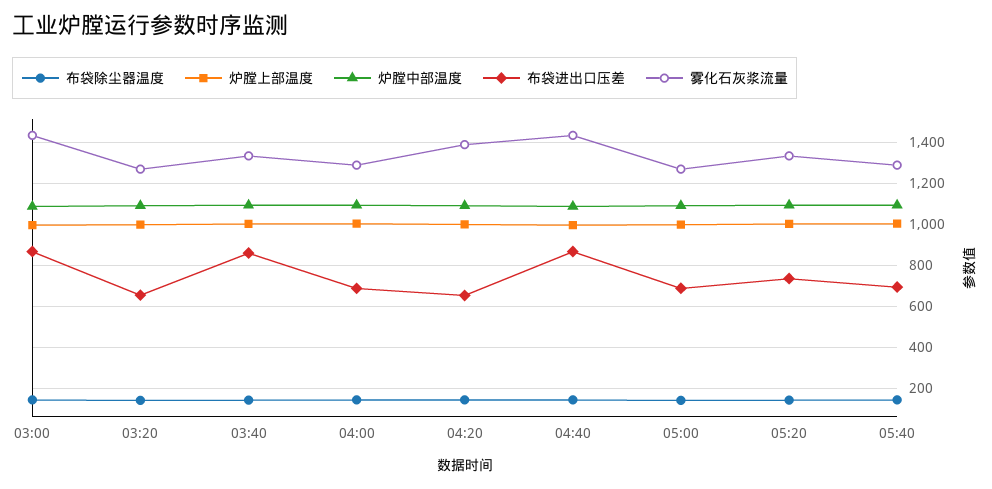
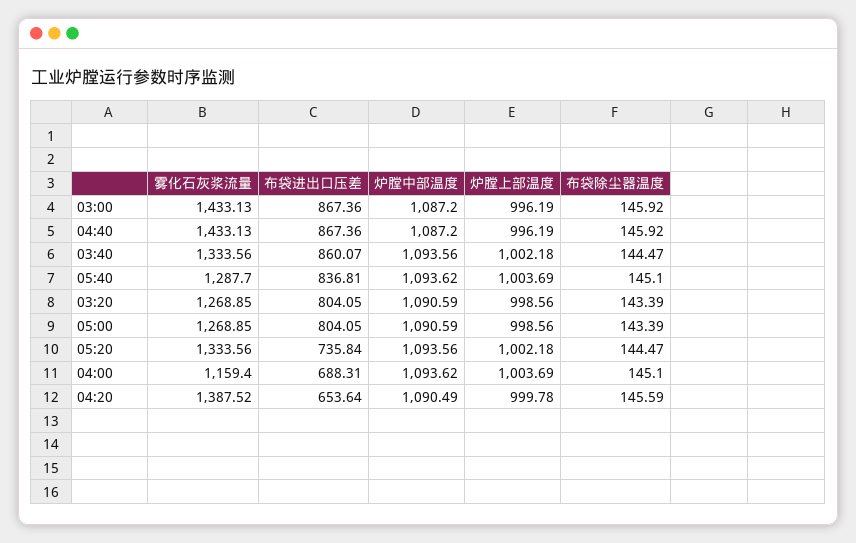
  {
    "布袋除尘器温度": {
      "03:00": 145.92,
      "03:20": 143.39,
      "03:40": 144.47,
      "04:00": 145.1,
      "04:20": 145.59,
      "04:40": 145.92,
      "05:00": 143.39,
      "05:20": 144.47,
      "05:40": 145.1
    },
    "炉膛上部温度": {
      "03:00": 996.19,
      "03:20": 998.56,
      "03:40": 1002.18,
      "04:00": 1003.69,
      "04:20": 999.78,
      "04:40": 996.19,
      "05:00": 998.56,
      "05:20": 1002.18,
      "05:40": 1003.69
    },
    "炉膛中部温度": {
      "03:00": 1087.2,
      "03:20": 1090.59,
      "03:40": 1093.56,
      "04:00": 1093.62,
      "04:20": 1090.49,
      "04:40": 1087.2,
      "05:00": 1090.59,
      "05:20": 1093.56,
      "05:40": 1093.62
    },
    "布袋进出口压差": {
      "03:00": 867.36,
-     "03:20": 650,
+     "03:20": 804.05,
      "03:40": 860.07,
      "04:00": 688.31,
      "04:20": 653.64,
      "04:40": 867.36,
-     "05:00": 700,
+     "05:00": 804.05,
      "05:20": 735.84,
-     "05:40": 700
+     "05:40": 836.81
    },
    "雾化石灰浆流量": {
      "03:00": 1433.13,
      "03:20": 1268.85,
      "03:40": 1333.56,
-     "04:00": 1300,
+     "04:00": 1159.4,
      "04:20": 1387.52,
      "04:40": 1433.13,
      "05:00": 1268.85,
      "05:20": 1333.56,
      "05:40": 1287.7
    }
  }

